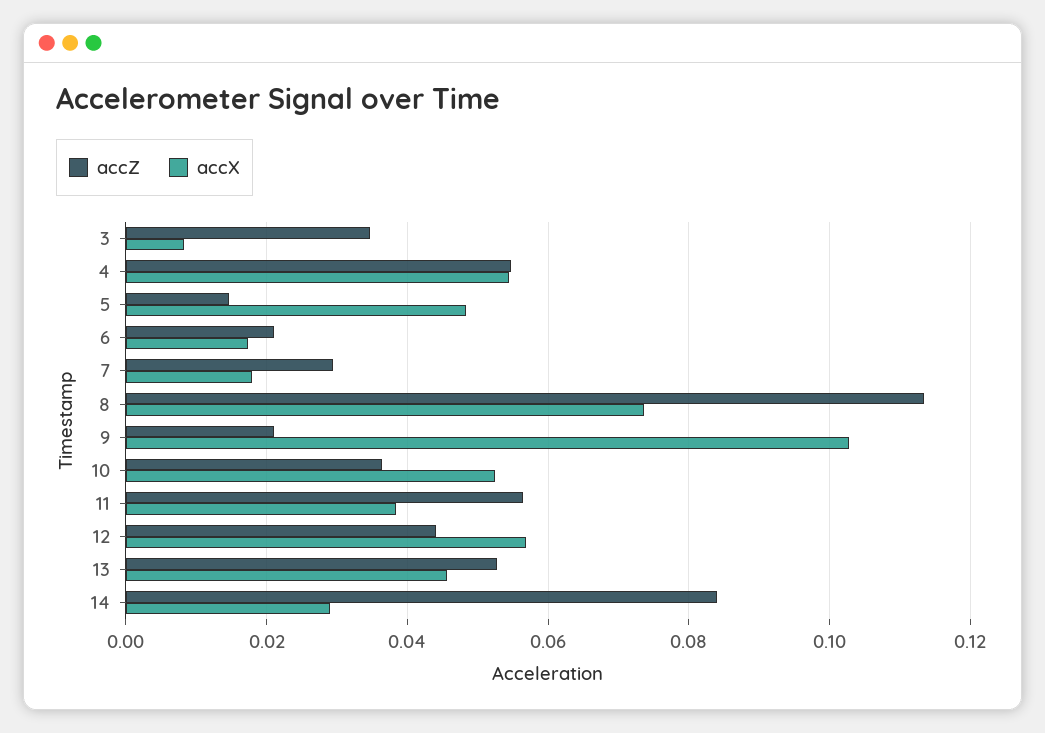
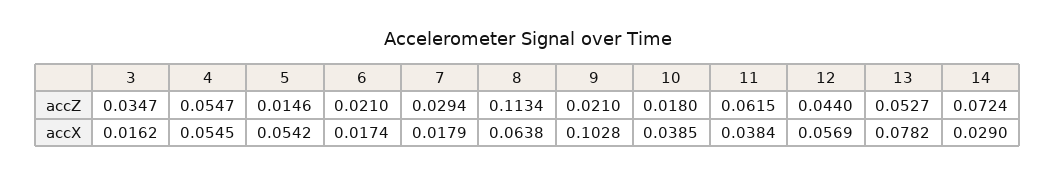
  {
    "accZ": {
      "3": 0.0347,
      "4": 0.0547,
      "5": 0.0146,
      "6": 0.021,
      "7": 0.0294,
      "8": 0.1134,
      "9": 0.021,
-     "10": 0.036,
+     "10": 0.018,
-     "11": 0.056,
+     "11": 0.0615,
      "12": 0.044,
      "13": 0.0527,
-     "14": 0.084
+     "14": 0.0724
    },
    "accX": {
-     "3": 0.008,
+     "3": 0.0162,
      "4": 0.0545,
-     "5": 0.048,
+     "5": 0.0542,
      "6": 0.0174,
      "7": 0.0179,
-     "8": 0.074,
+     "8": 0.0638,
      "9": 0.1028,
-     "10": 0.052,
+     "10": 0.0385,
      "11": 0.0384,
      "12": 0.0569,
-     "13": 0.046,
+     "13": 0.0782,
      "14": 0.029
    }
  }

